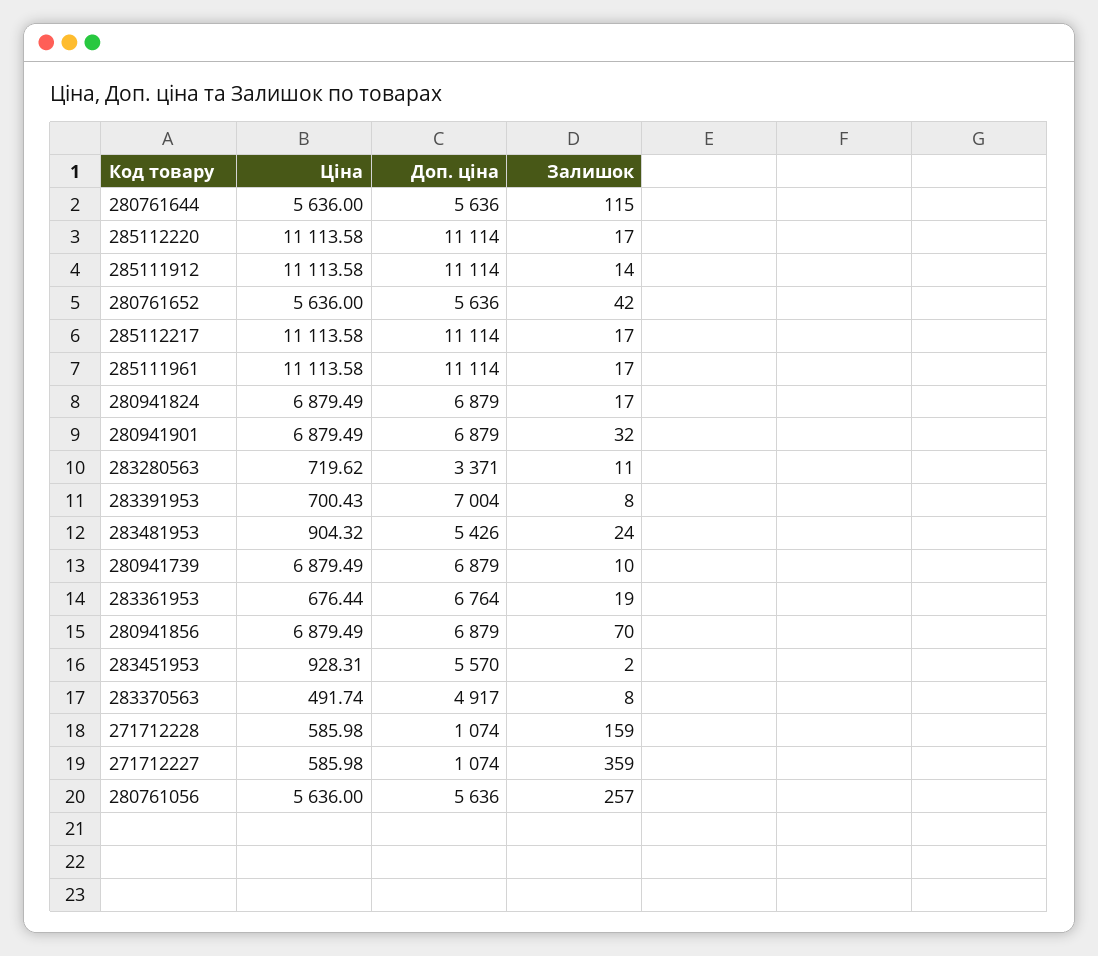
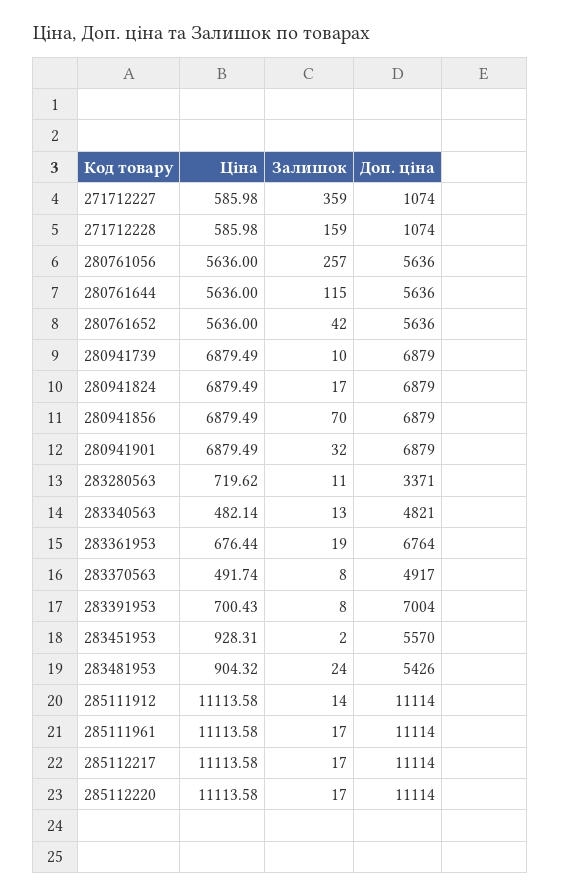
  {
    "Ціна": {
      "280761644": 5636,
      "285112220": 11113.58,
      "285111912": 11113.58,
      "280761652": 5636,
      "285112217": 11113.58,
      "285111961": 11113.58,
      "280941824": 6879.49,
      "280941901": 6879.49,
      "283280563": 719.62,
      "283391953": 700.43,
      "283481953": 904.32,
      "280941739": 6879.49,
      "283361953": 676.44,
      "280941856": 6879.49,
      "283451953": 928.31,
      "283370563": 491.74,
      "271712228": 585.98,
      "271712227": 585.98,
-     "280761056": 5636
+     "280761056": 5636,
+     "283340563": 482.14
    },
    "Доп. ціна": {
      "280761644": 5636,
      "285112220": 11114,
      "285111912": 11114,
      "280761652": 5636,
      "285112217": 11114,
      "285111961": 11114,
      "280941824": 6879,
      "280941901": 6879,
      "283280563": 3371,
      "283391953": 7004,
      "283481953": 5426,
      "280941739": 6879,
      "283361953": 6764,
      "280941856": 6879,
      "283451953": 5570,
      "283370563": 4917,
      "271712228": 1074,
      "271712227": 1074,
-     "280761056": 5636
+     "280761056": 5636,
+     "283340563": 4821
    },
    "Залишок": {
      "280761644": 115,
      "285112220": 17,
      "285111912": 14,
      "280761652": 42,
      "285112217": 17,
      "285111961": 17,
      "280941824": 17,
      "280941901": 32,
      "283280563": 11,
      "283391953": 8,
      "283481953": 24,
      "280941739": 10,
      "283361953": 19,
      "280941856": 70,
      "283451953": 2,
      "283370563": 8,
      "271712228": 159,
      "271712227": 359,
-     "280761056": 257
+     "280761056": 257,
+     "283340563": 13
    }
  }

